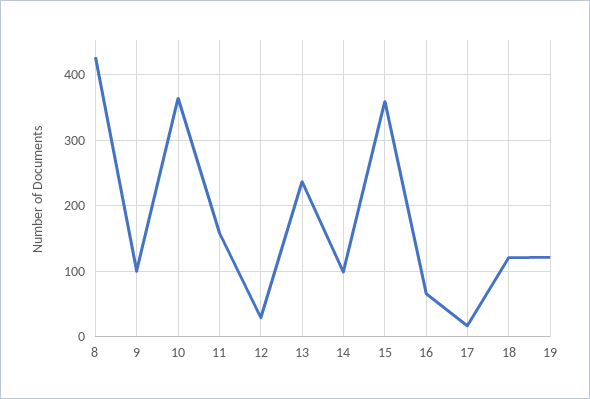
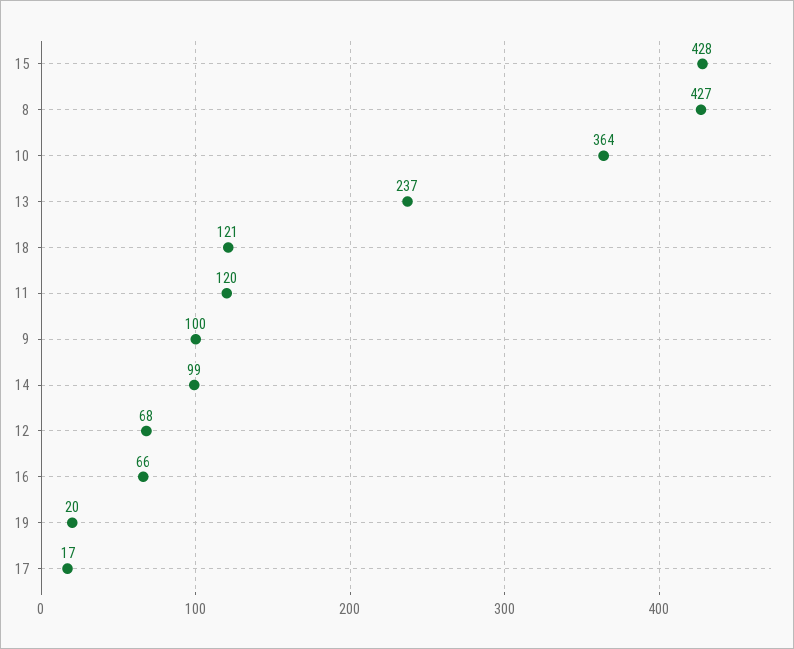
  {
    "8": 427,
    "9": 100,
    "10": 364,
-   "11": 160,
+   "11": 120,
-   "12": 30,
+   "12": 68,
    "13": 237,
    "14": 99,
-   "15": 360,
+   "15": 428,
    "16": 66,
    "17": 17,
    "18": 121,
-   "19": 120
+   "19": 20
  }

